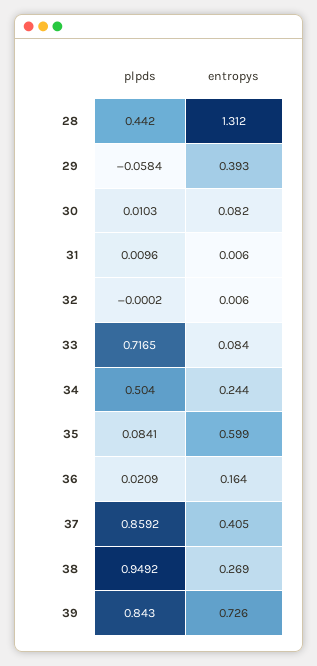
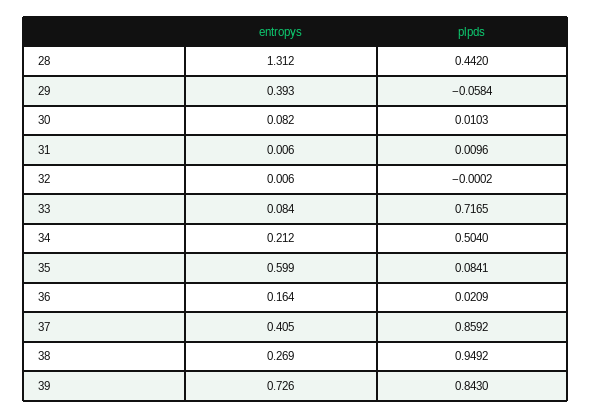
  {
    "plpds": {
      "28": 0.442,
      "29": -0.0584,
      "30": 0.0103,
      "31": 0.0096,
      "32": -0.0002,
      "33": 0.7165,
      "34": 0.504,
      "35": 0.0841,
      "36": 0.0209,
      "37": 0.8592,
      "38": 0.9492,
      "39": 0.843
    },
    "entropys": {
      "28": 1.312,
      "29": 0.393,
      "30": 0.082,
      "31": 0.006,
      "32": 0.006,
      "33": 0.084,
-     "34": 0.244,
+     "34": 0.212,
      "35": 0.599,
      "36": 0.164,
      "37": 0.405,
      "38": 0.269,
      "39": 0.726
    }
  }

